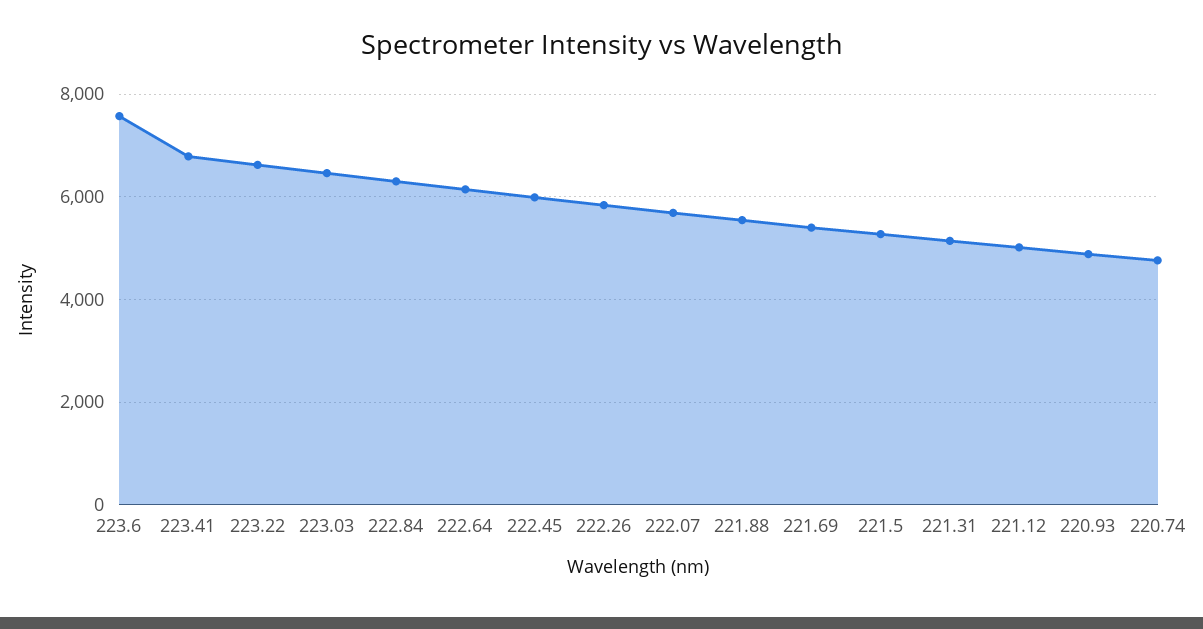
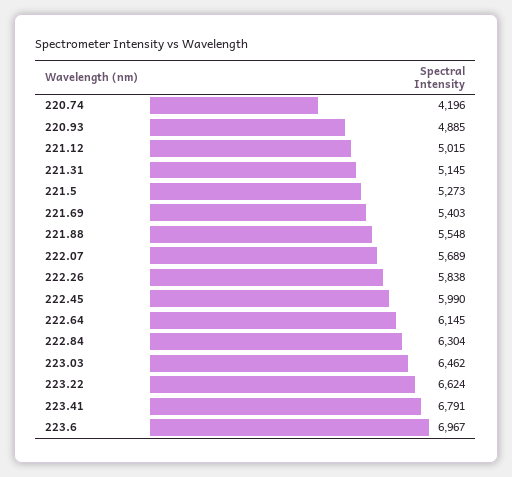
  {
-   "223.6": 7600,
+   "223.6": 6967,
    "223.41": 6791,
    "223.22": 6624,
    "223.03": 6462,
    "222.84": 6304,
    "222.64": 6145,
    "222.45": 5990,
    "222.26": 5838,
    "222.07": 5689,
    "221.88": 5548,
    "221.69": 5403,
    "221.5": 5273,
    "221.31": 5145,
    "221.12": 5015,
    "220.93": 4885,
-   "220.74": 4800
+   "220.74": 4196
  }

